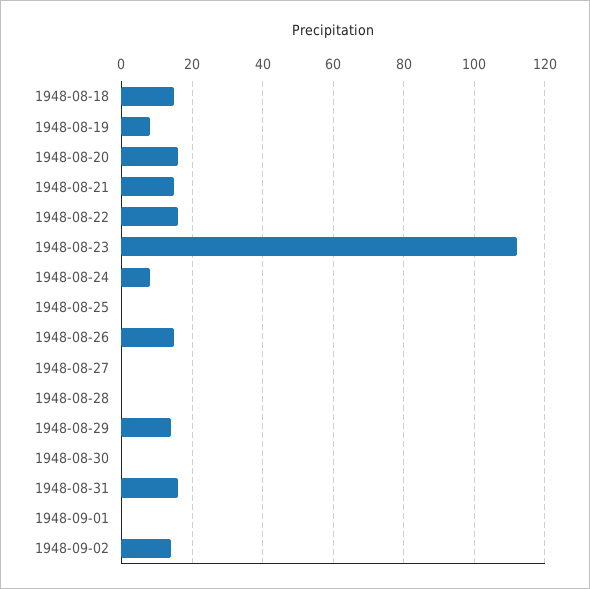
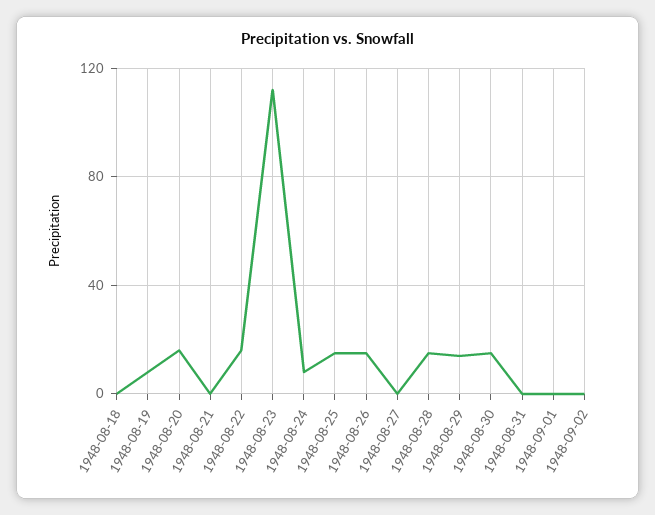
  {
-   "1948-08-18": 15,
+   "1948-08-18": 0,
    "1948-08-19": 10,
    "1948-08-20": 15,
-   "1948-08-21": 15,
+   "1948-08-21": 0,
    "1948-08-22": 15,
    "1948-08-23": 110,
    "1948-08-24": 10,
-   "1948-08-25": 0,
+   "1948-08-25": 15,
    "1948-08-26": 15,
    "1948-08-27": 0,
-   "1948-08-28": 0,
+   "1948-08-28": 15,
    "1948-08-29": 15,
-   "1948-08-30": 0,
+   "1948-08-30": 15,
-   "1948-08-31": 15,
+   "1948-08-31": 0,
    "1948-09-01": 0,
-   "1948-09-02": 15
+   "1948-09-02": 0
  }

